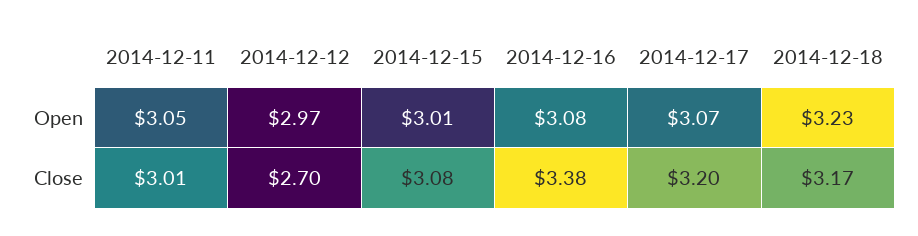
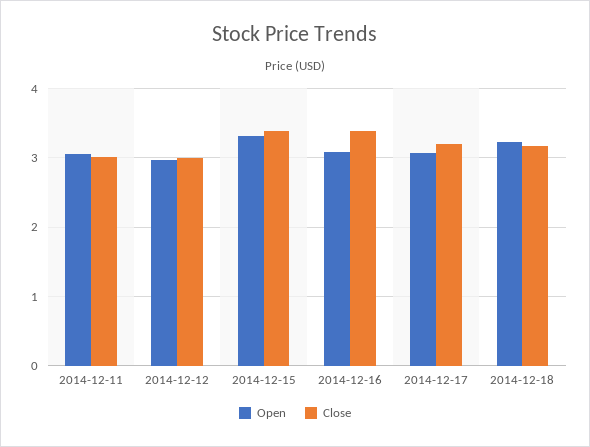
  {
    "Open": {
      "2014-12-11": 3.05,
      "2014-12-12": 2.97,
-     "2014-12-15": 3.01,
+     "2014-12-15": 3.3,
      "2014-12-16": 3.08,
      "2014-12-17": 3.07,
      "2014-12-18": 3.23
    },
    "Close": {
      "2014-12-11": 3.01,
-     "2014-12-12": 2.7,
+     "2014-12-12": 3,
-     "2014-12-15": 3.08,
+     "2014-12-15": 3.4,
      "2014-12-16": 3.38,
      "2014-12-17": 3.2,
      "2014-12-18": 3.17
    }
  }

